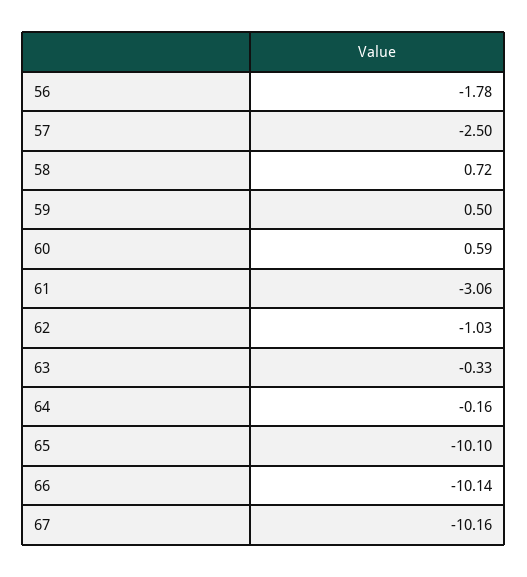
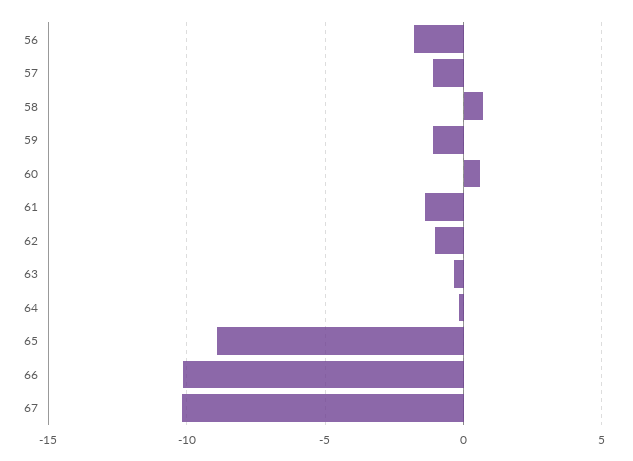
  {
    "56": -1.78,
-   "57": -2.5,
+   "57": -1,
    "58": 0.72,
-   "59": 0.5,
+   "59": -1,
    "60": 0.59,
-   "61": -3.06,
+   "61": -1.5,
    "62": -1.03,
    "63": -0.33,
    "64": -0.16,
-   "65": -10.1,
+   "65": -9,
    "66": -10.14,
    "67": -10.16
  }

